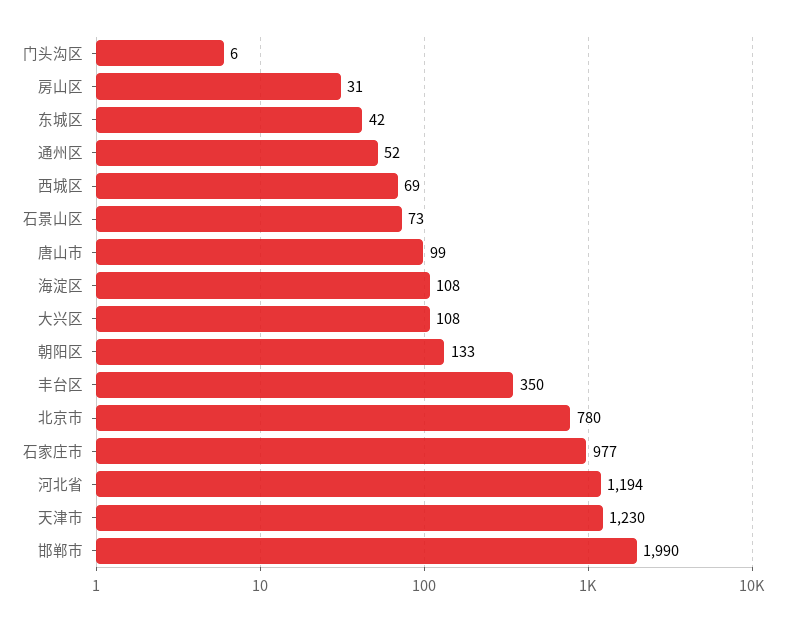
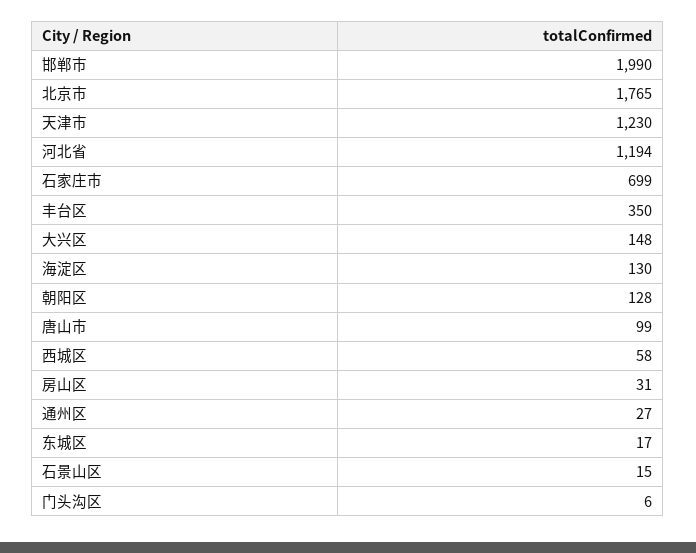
  {
    "门头沟区": 6,
    "房山区": 31,
-   "东城区": 42,
+   "东城区": 17,
-   "通州区": 52,
+   "通州区": 27,
-   "西城区": 69,
+   "西城区": 58,
-   "石景山区": 73,
+   "石景山区": 15,
    "唐山市": 99,
-   "海淀区": 108,
+   "海淀区": 130,
-   "大兴区": 108,
+   "大兴区": 148,
-   "朝阳区": 133,
+   "朝阳区": 128,
    "丰台区": 350,
-   "北京市": 780,
+   "北京市": 1765,
-   "石家庄市": 977,
+   "石家庄市": 699,
    "河北省": 1194,
    "天津市": 1230,
    "邯郸市": 1990
  }

